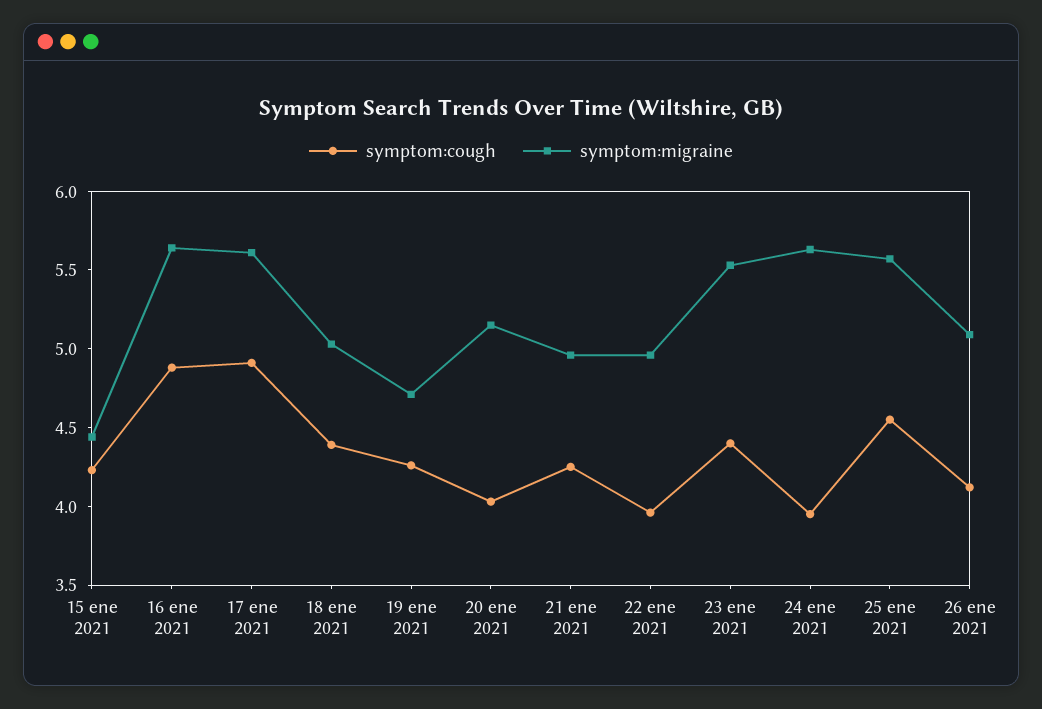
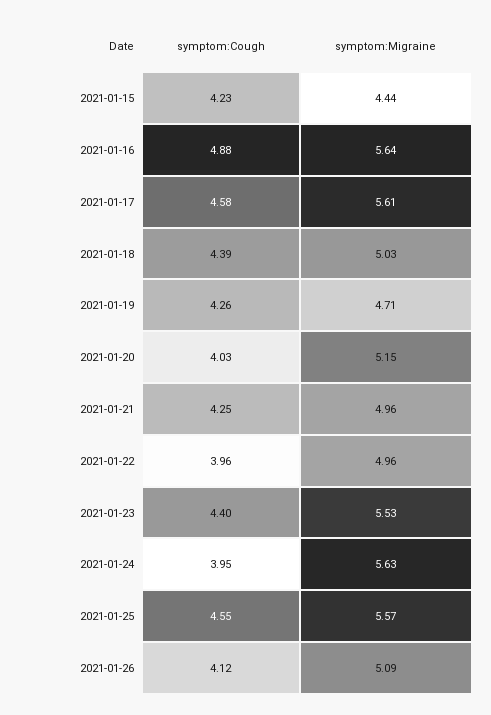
  {
    "symptom:cough": {
      "15 ene 2021": 4.23,
      "16 ene 2021": 4.88,
-     "17 ene 2021": 4.9,
+     "17 ene 2021": 4.58,
      "18 ene 2021": 4.39,
      "19 ene 2021": 4.26,
      "20 ene 2021": 4.03,
      "21 ene 2021": 4.25,
      "22 ene 2021": 3.96,
      "23 ene 2021": 4.4,
      "24 ene 2021": 3.95,
      "25 ene 2021": 4.55,
      "26 ene 2021": 4.12
    },
    "symptom:migraine": {
      "15 ene 2021": 4.44,
      "16 ene 2021": 5.64,
      "17 ene 2021": 5.61,
      "18 ene 2021": 5.03,
      "19 ene 2021": 4.71,
      "20 ene 2021": 5.15,
      "21 ene 2021": 4.96,
      "22 ene 2021": 4.96,
      "23 ene 2021": 5.53,
      "24 ene 2021": 5.63,
      "25 ene 2021": 5.57,
      "26 ene 2021": 5.09
    }
  }

